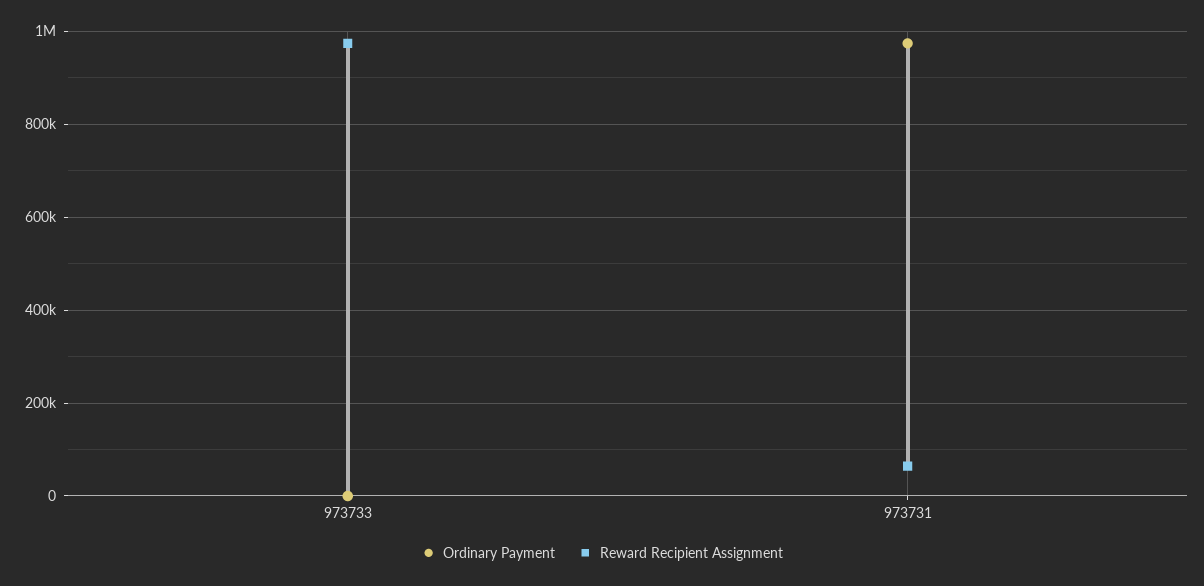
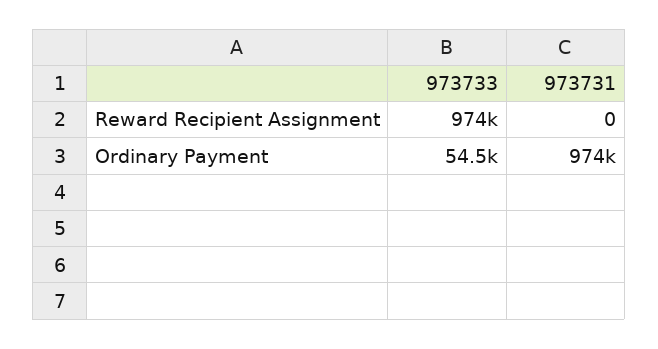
  {
    "Ordinary Payment": {
-     "973733": 0,
+     "973733": 54500,
      "973731": 974000
    },
    "Reward Recipient Assignment": {
      "973733": 974000,
-     "973731": 60000
+     "973731": 0
    }
  }

